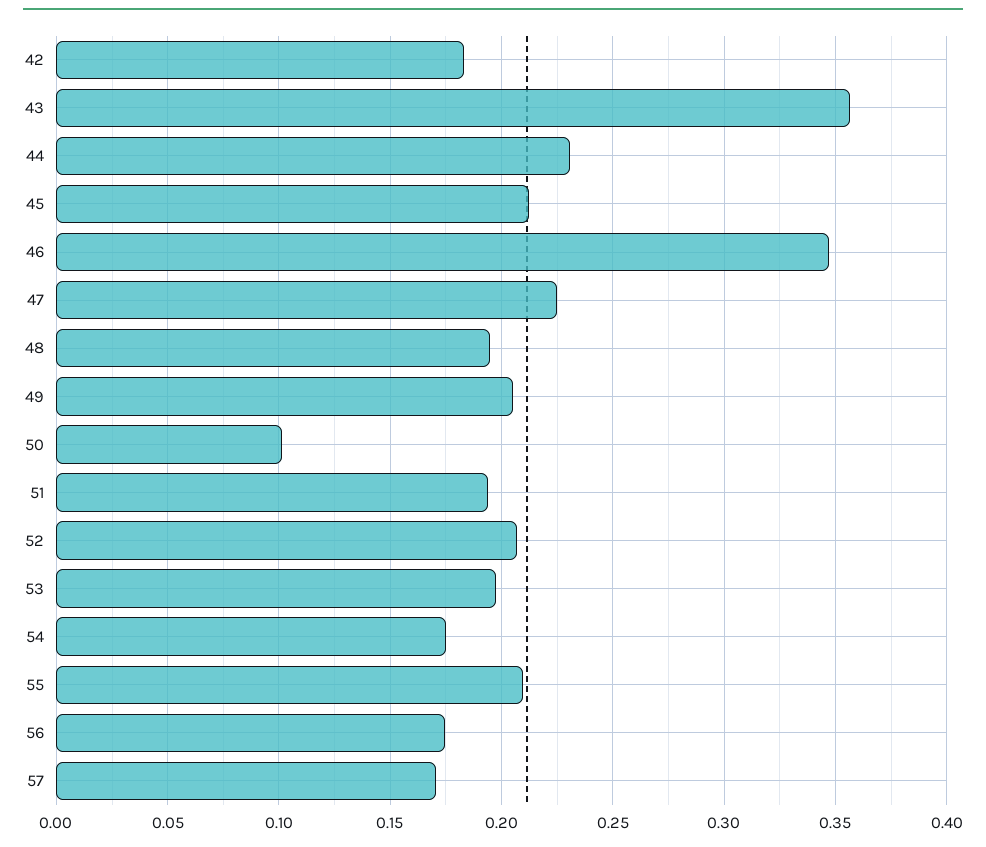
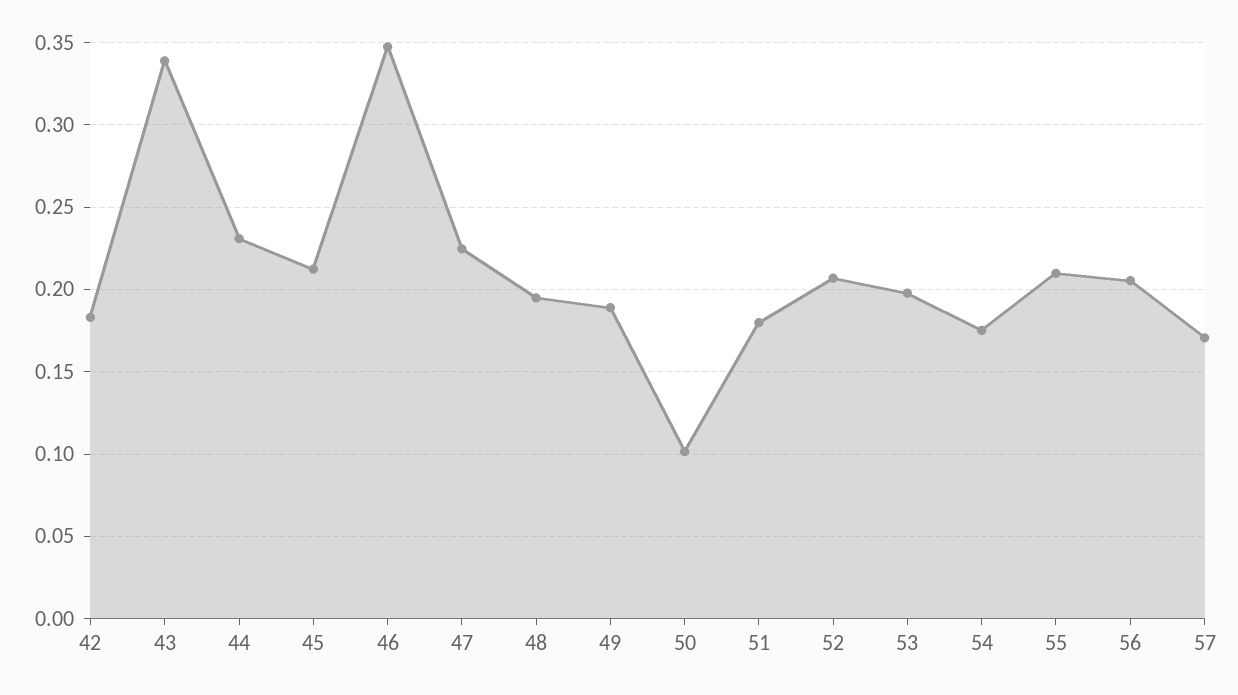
  {
    "42": 0.185,
-   "43": 0.355,
+   "43": 0.34,
    "44": 0.23,
    "45": 0.21,
    "46": 0.345,
    "47": 0.225,
    "48": 0.195,
-   "49": 0.205,
+   "49": 0.19,
    "50": 0.1,
-   "51": 0.195,
+   "51": 0.18,
    "52": 0.205,
    "53": 0.2,
    "54": 0.175,
    "55": 0.21,
-   "56": 0.175,
+   "56": 0.205,
    "57": 0.17
  }

